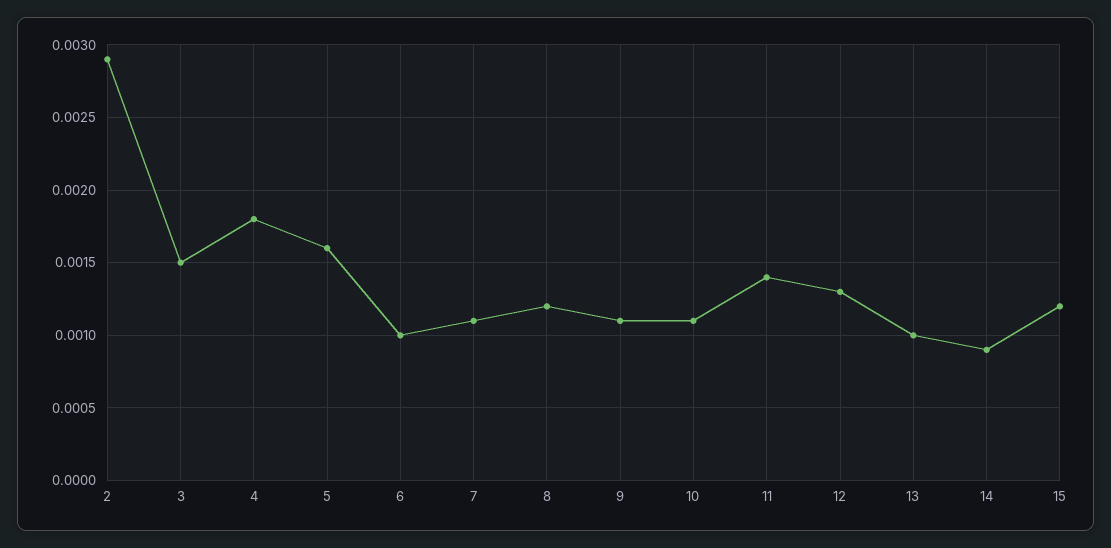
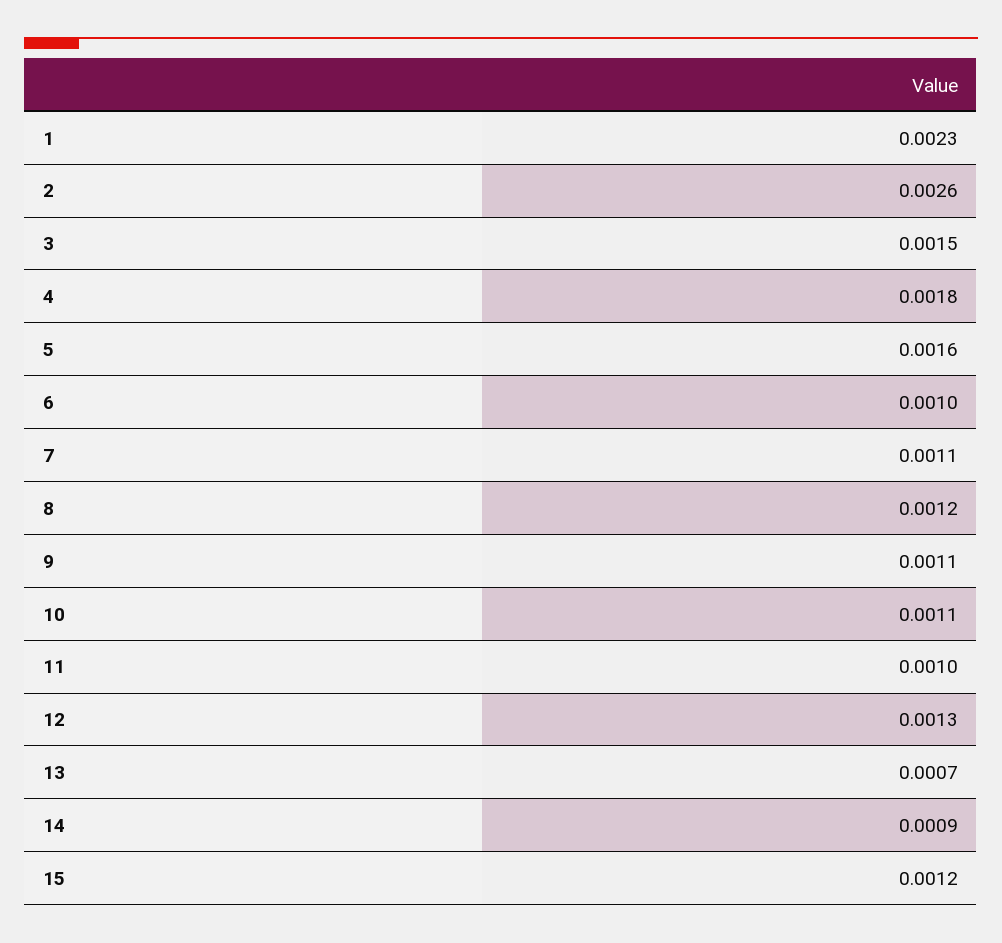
  {
-   "2": 0.0029,
+   "2": 0.0026,
    "3": 0.0015,
    "4": 0.0018,
    "5": 0.0016,
    "6": 0.001,
    "7": 0.0011,
    "8": 0.0012,
    "9": 0.0011,
    "10": 0.0011,
-   "11": 0.0014,
+   "11": 0.001,
    "12": 0.0013,
-   "13": 0.001,
+   "13": 0.0007,
    "14": 0.0009,
-   "15": 0.0012
+   "15": 0.0012,
+   "1": 0.0023
  }

